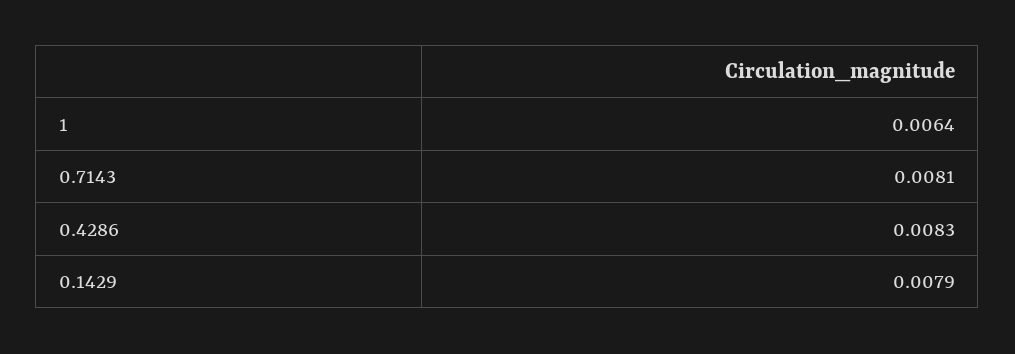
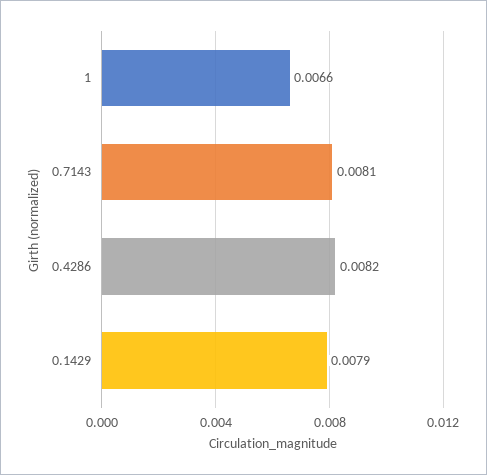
  {
-   "1": 0.0064,
+   "1": 0.0066,
    "0.7143": 0.0081,
-   "0.4286": 0.0083,
+   "0.4286": 0.0082,
    "0.1429": 0.0079
  }

